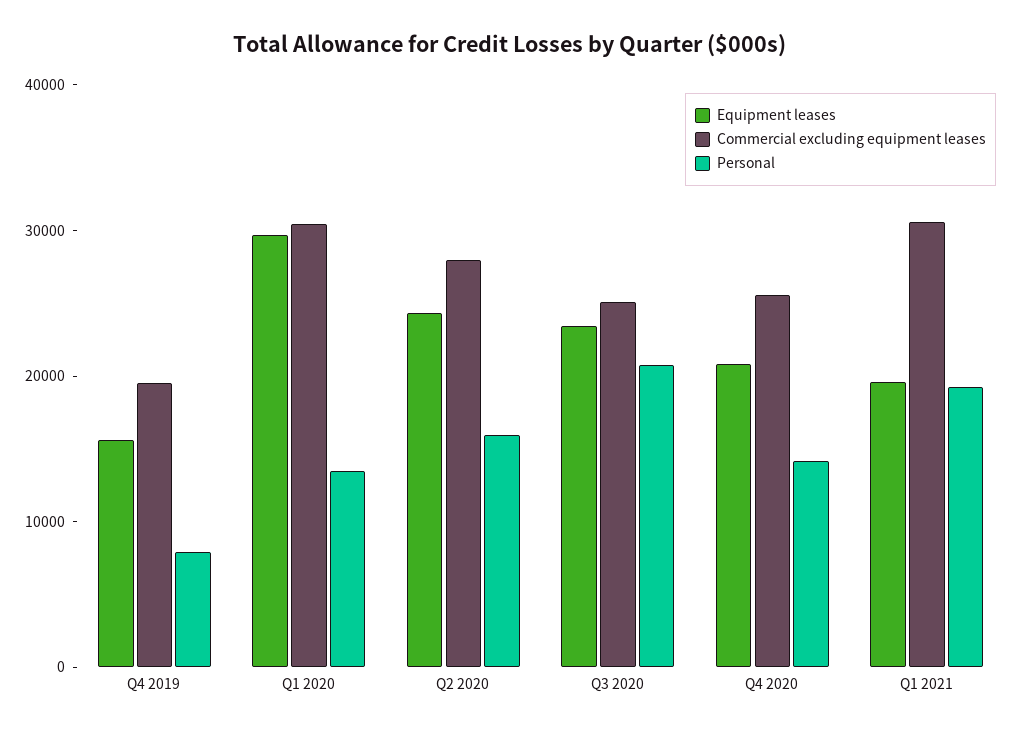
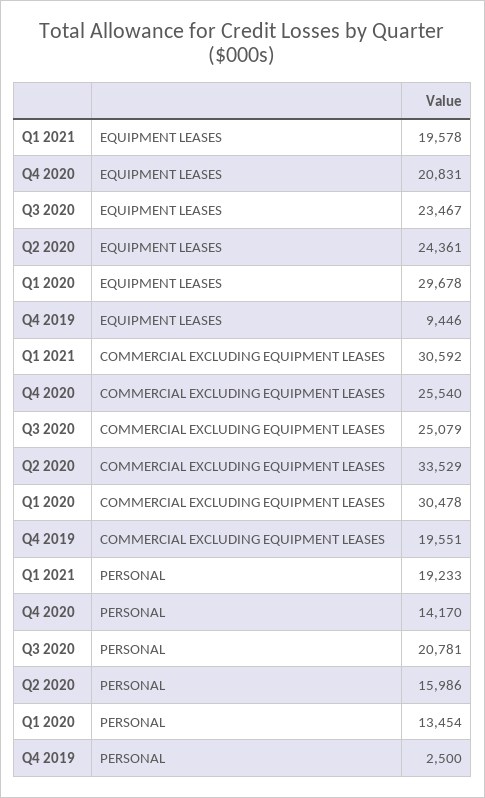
  {
    "Equipment leases": {
-     "Q4 2019": 16000,
+     "Q4 2019": 9446,
      "Q1 2020": 29678,
      "Q2 2020": 24361,
      "Q3 2020": 23467,
      "Q4 2020": 20831,
      "Q1 2021": 19578
    },
    "Commercial excluding equipment leases": {
      "Q4 2019": 19551,
      "Q1 2020": 30478,
-     "Q2 2020": 28000,
+     "Q2 2020": 33529,
      "Q3 2020": 25079,
      "Q4 2020": 25540,
      "Q1 2021": 30592
    },
    "Personal": {
-     "Q4 2019": 8000,
+     "Q4 2019": 2500,
      "Q1 2020": 13454,
      "Q2 2020": 15986,
      "Q3 2020": 20781,
      "Q4 2020": 14170,
      "Q1 2021": 19233
    }
  }

